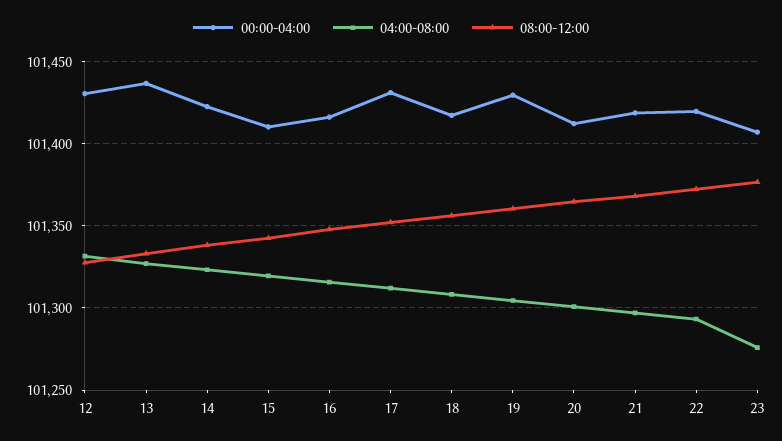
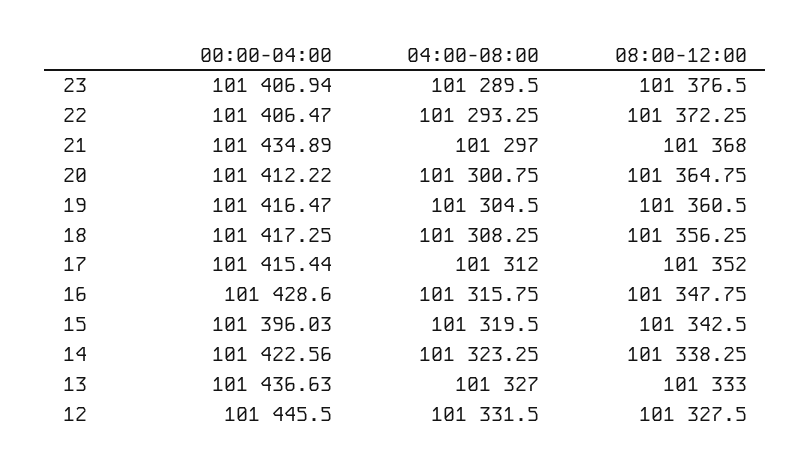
  {
    "00:00-04:00": {
-     "12": 101430,
+     "12": 101445.5,
      "13": 101436.63,
      "14": 101422.56,
-     "15": 101410,
+     "15": 101396.03,
-     "16": 101415,
+     "16": 101428.6,
-     "17": 101430,
+     "17": 101415.44,
      "18": 101417.25,
-     "19": 101430,
+     "19": 101416.47,
      "20": 101412.22,
-     "21": 101420,
+     "21": 101434.89,
-     "22": 101420,
+     "22": 101406.47,
      "23": 101406.94
    },
    "04:00-08:00": {
      "12": 101331.5,
      "13": 101327,
      "14": 101323.25,
      "15": 101319.5,
      "16": 101315.75,
      "17": 101312,
      "18": 101308.25,
      "19": 101304.5,
      "20": 101300.75,
      "21": 101297,
      "22": 101293.25,
-     "23": 101275
+     "23": 101289.5
    },
    "08:00-12:00": {
      "12": 101327.5,
      "13": 101333,
      "14": 101338.25,
      "15": 101342.5,
      "16": 101347.75,
      "17": 101352,
      "18": 101356.25,
      "19": 101360.5,
      "20": 101364.75,
      "21": 101368,
      "22": 101372.25,
      "23": 101376.5
    }
  }

